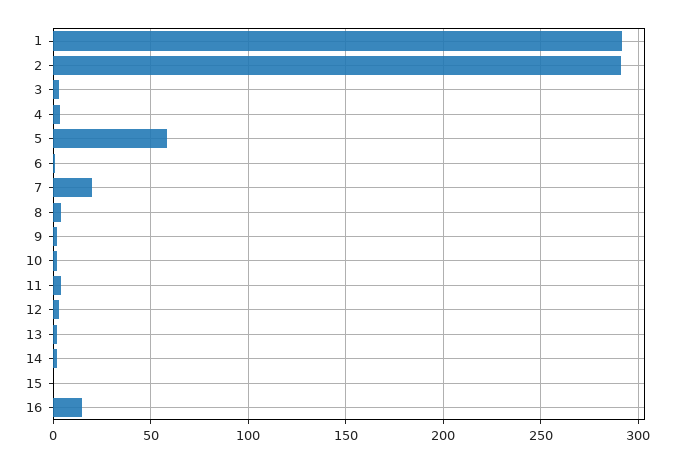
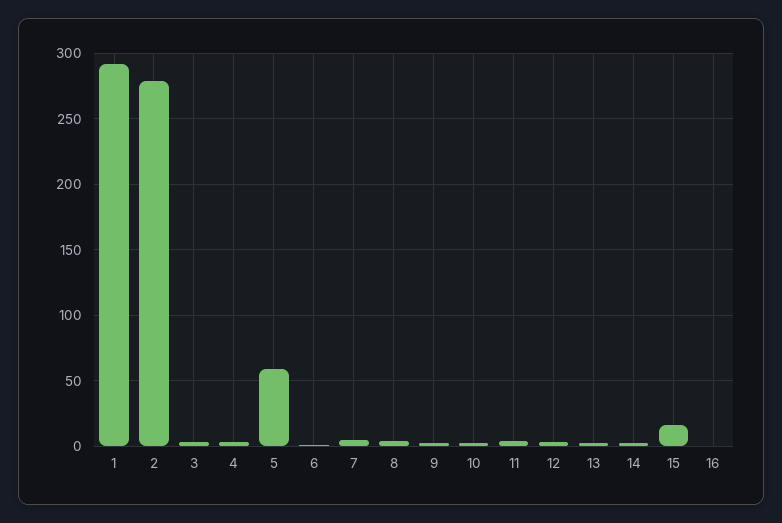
  {
    "1": 290,
-   "2": 290,
+   "2": 280,
    "3": 5,
    "4": 5,
    "5": 60,
    "6": 0,
-   "7": 20,
+   "7": 5,
    "8": 5,
    "9": 0,
    "10": 0,
    "11": 5,
    "12": 5,
    "13": 0,
    "14": 0,
-   "15": 0,
+   "15": 15,
-   "16": 15
+   "16": 0
  }

